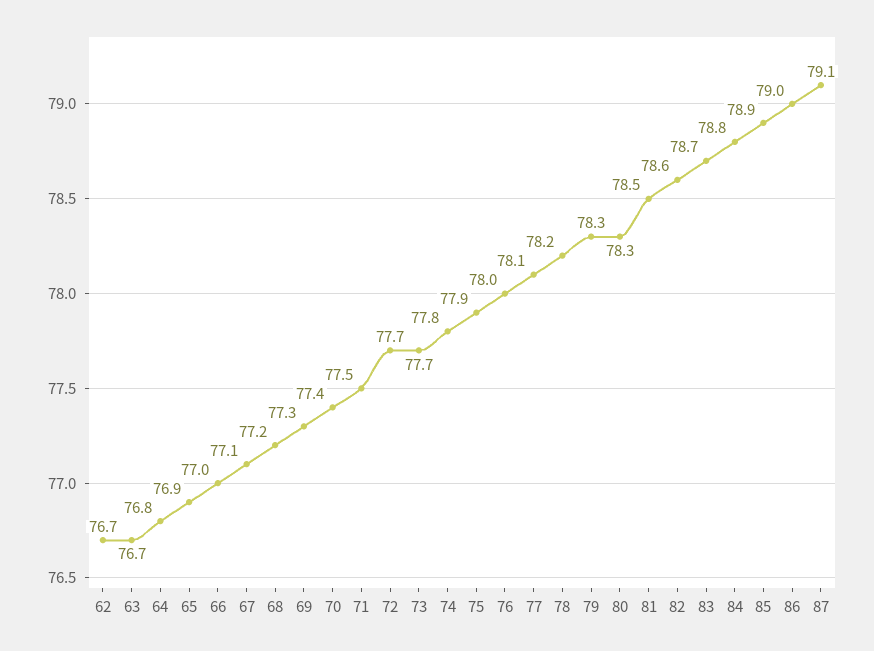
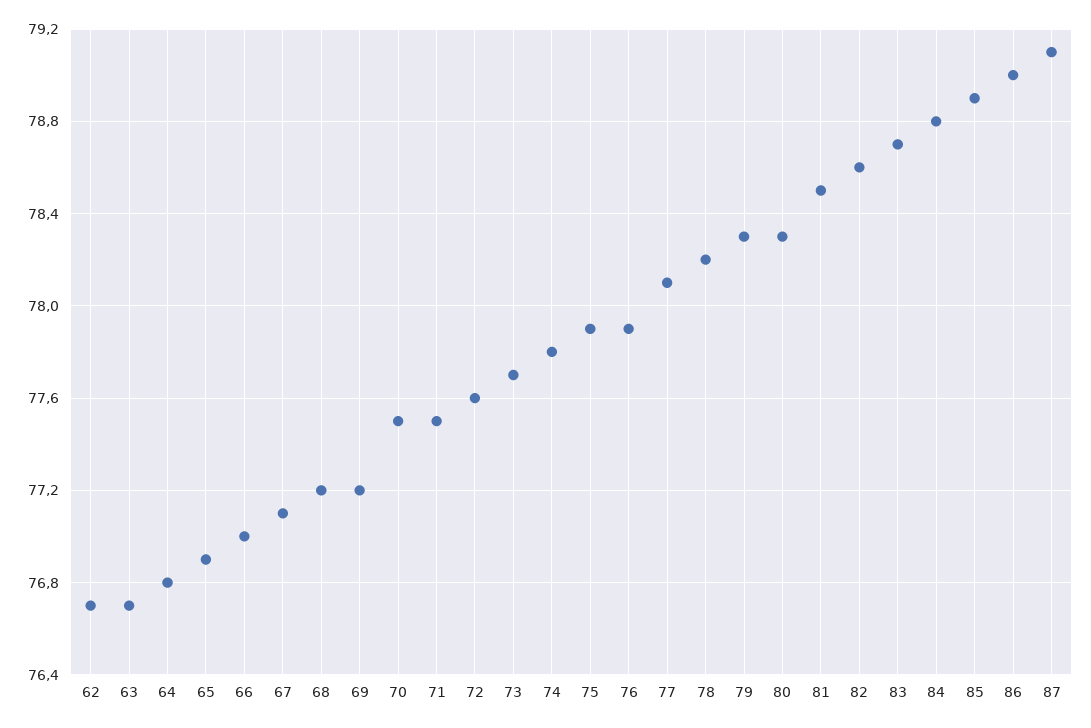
  {
    "62": 76.7,
    "63": 76.7,
    "64": 76.8,
    "65": 76.9,
    "66": 77,
    "67": 77.1,
    "68": 77.2,
-   "69": 77.3,
+   "69": 77.2,
-   "70": 77.4,
+   "70": 77.5,
    "71": 77.5,
-   "72": 77.7,
+   "72": 77.6,
    "73": 77.7,
    "74": 77.8,
    "75": 77.9,
-   "76": 78,
+   "76": 77.9,
    "77": 78.1,
    "78": 78.2,
    "79": 78.3,
    "80": 78.3,
    "81": 78.5,
    "82": 78.6,
    "83": 78.7,
    "84": 78.8,
    "85": 78.9,
    "86": 79,
    "87": 79.1
  }

